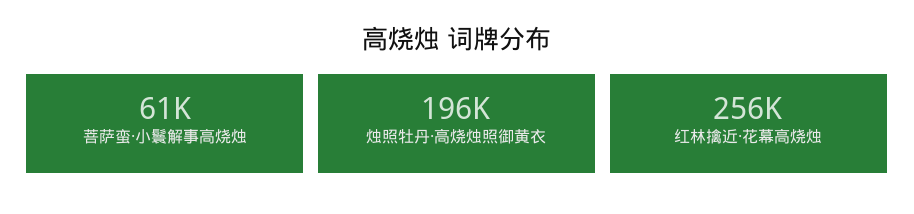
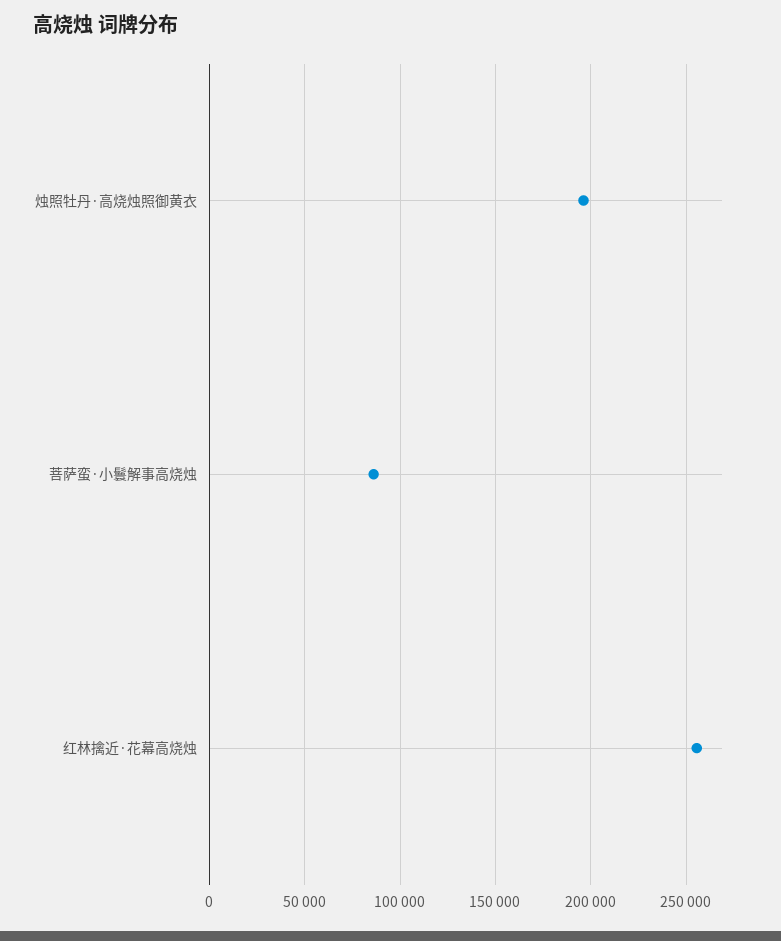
  {
-   "菩萨蛮·小鬟解事高烧烛": 61000,
+   "菩萨蛮·小鬟解事高烧烛": 85000,
    "烛照牡丹·高烧烛照御黄衣": 196000,
    "红林擒近·花幕高烧烛": 256000
  }

